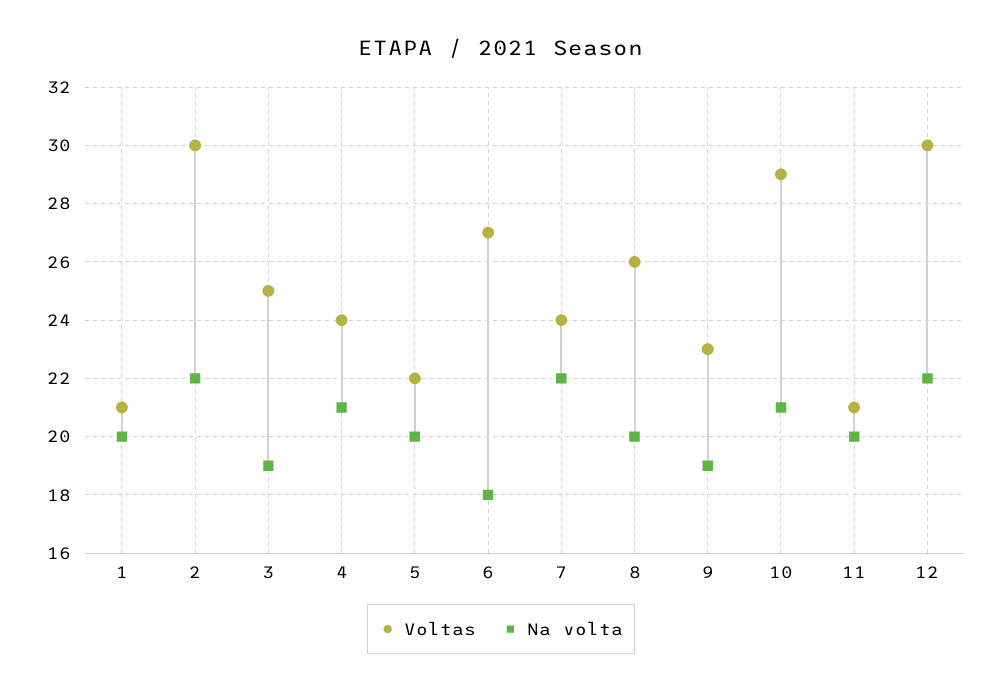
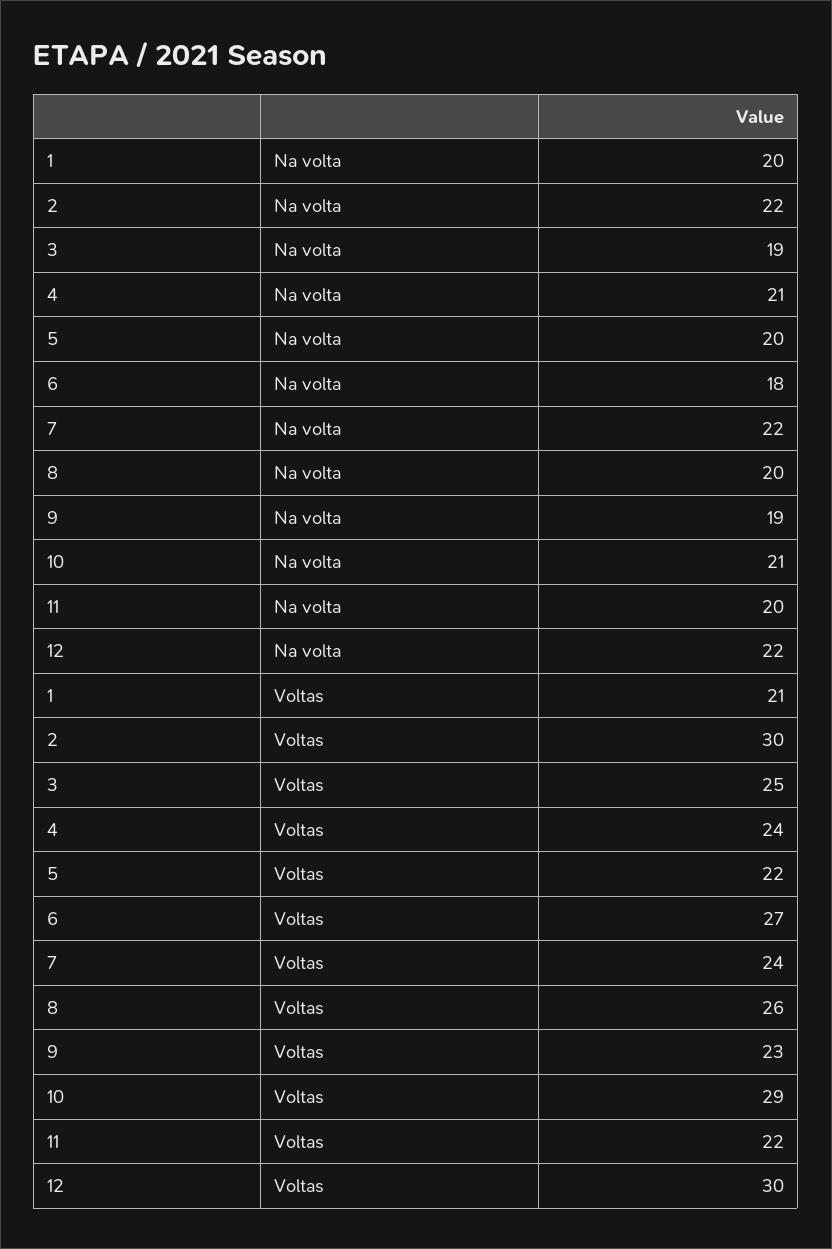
  {
    "Voltas": {
      "1": 21,
      "2": 30,
      "3": 25,
      "4": 24,
      "5": 22,
      "6": 27,
      "7": 24,
      "8": 26,
      "9": 23,
      "10": 29,
-     "11": 21,
+     "11": 22,
      "12": 30
    },
    "Na volta": {
      "1": 20,
      "2": 22,
      "3": 19,
      "4": 21,
      "5": 20,
      "6": 18,
      "7": 22,
      "8": 20,
      "9": 19,
      "10": 21,
      "11": 20,
      "12": 22
    }
  }

